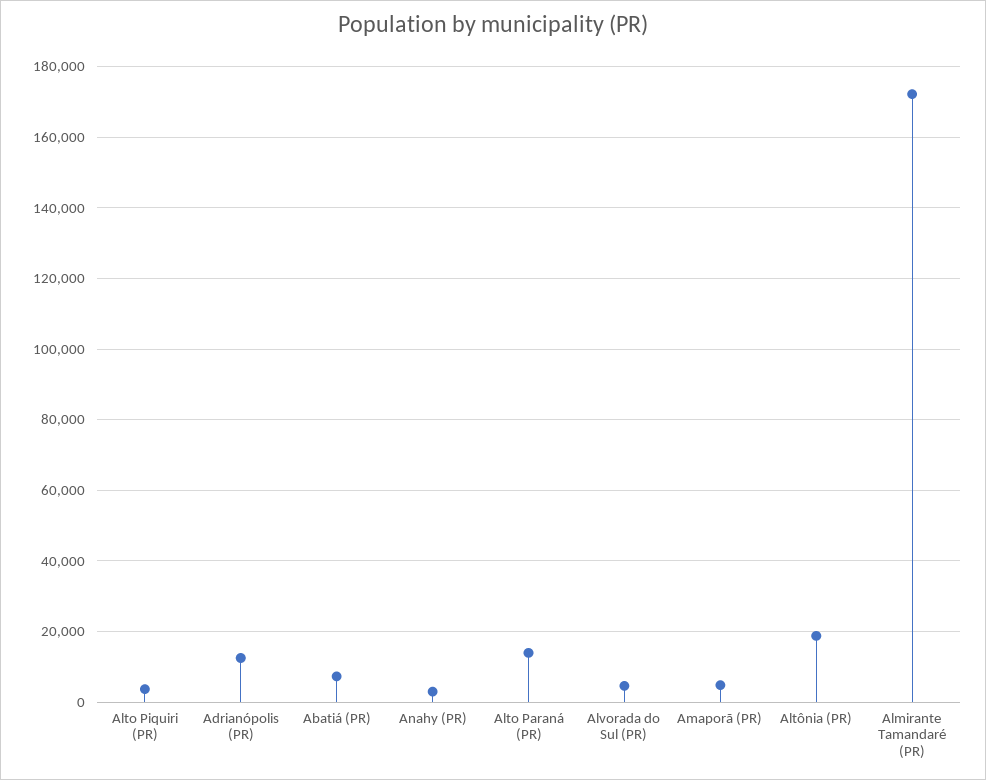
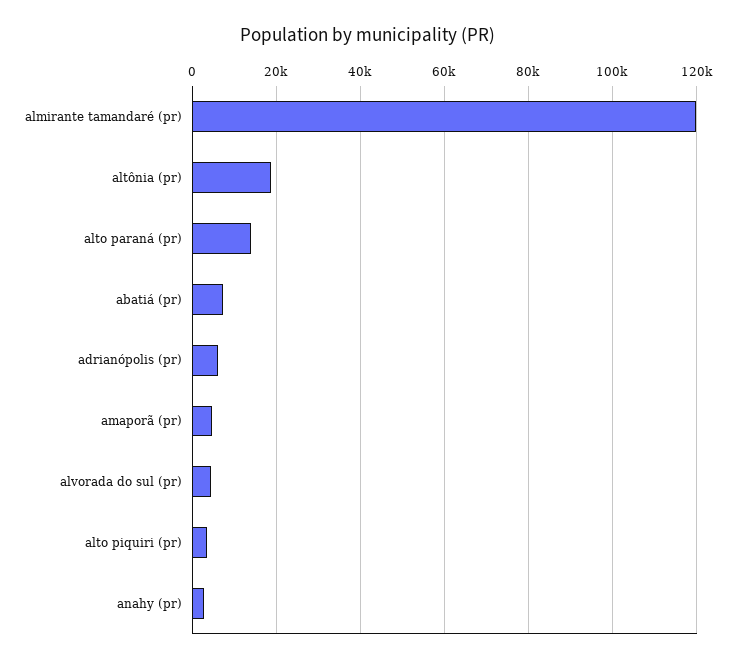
  {
    "Alto Piquiri (PR)": 4000,
-   "Adrianópolis (PR)": 12000,
+   "Adrianópolis (PR)": 6000,
    "Abatiá (PR)": 8000,
    "Anahy (PR)": 2000,
    "Alto Paraná (PR)": 14000,
    "Alvorada do Sul (PR)": 4000,
    "Amaporã (PR)": 4000,
    "Altônia (PR)": 18000,
-   "Almirante Tamandaré (PR)": 172000
+   "Almirante Tamandaré (PR)": 120000
  }

